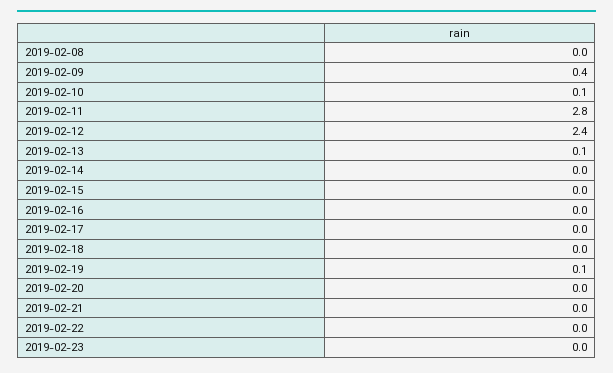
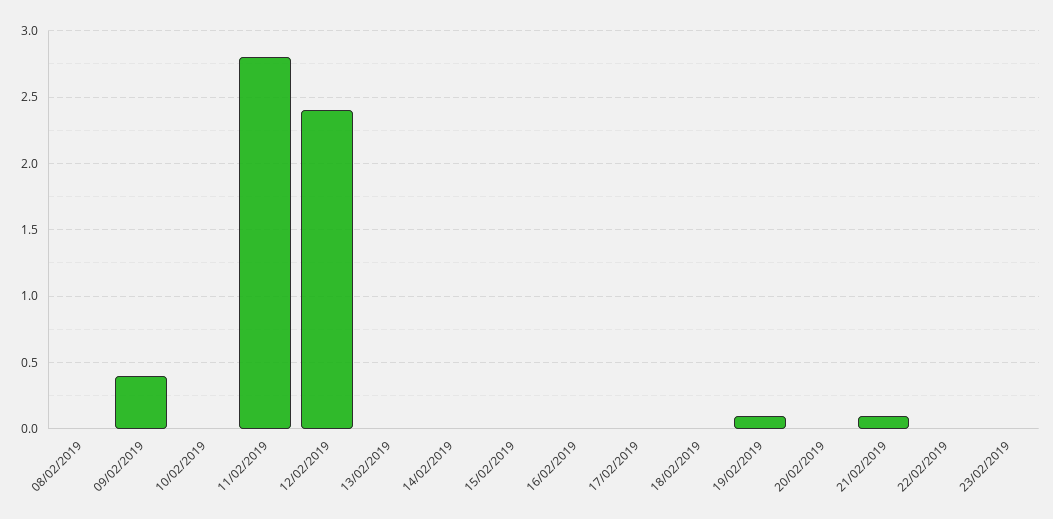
  {
    "2019-02-08": 0,
    "2019-02-09": 0.4,
-   "2019-02-10": 0.1,
+   "2019-02-10": 0,
    "2019-02-11": 2.8,
    "2019-02-12": 2.4,
-   "2019-02-13": 0.1,
+   "2019-02-13": 0,
    "2019-02-14": 0,
    "2019-02-15": 0,
    "2019-02-16": 0,
    "2019-02-17": 0,
    "2019-02-18": 0,
    "2019-02-19": 0.1,
    "2019-02-20": 0,
-   "2019-02-21": 0,
+   "2019-02-21": 0.1,
    "2019-02-22": 0,
    "2019-02-23": 0
  }

